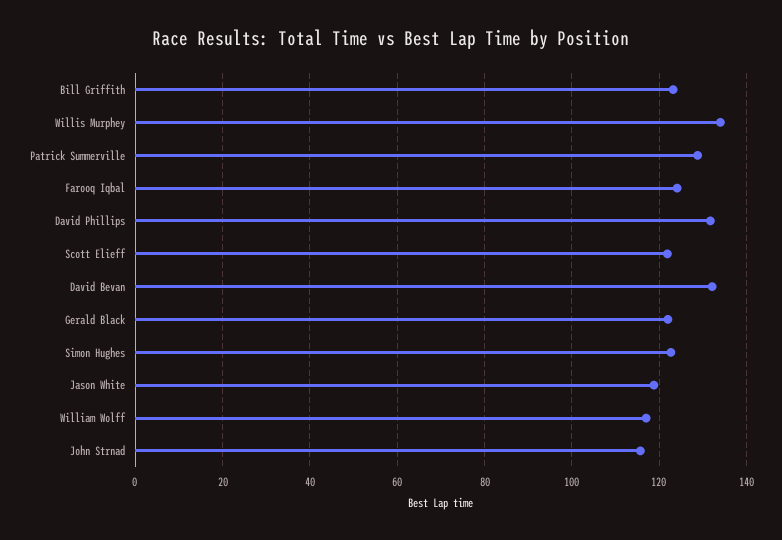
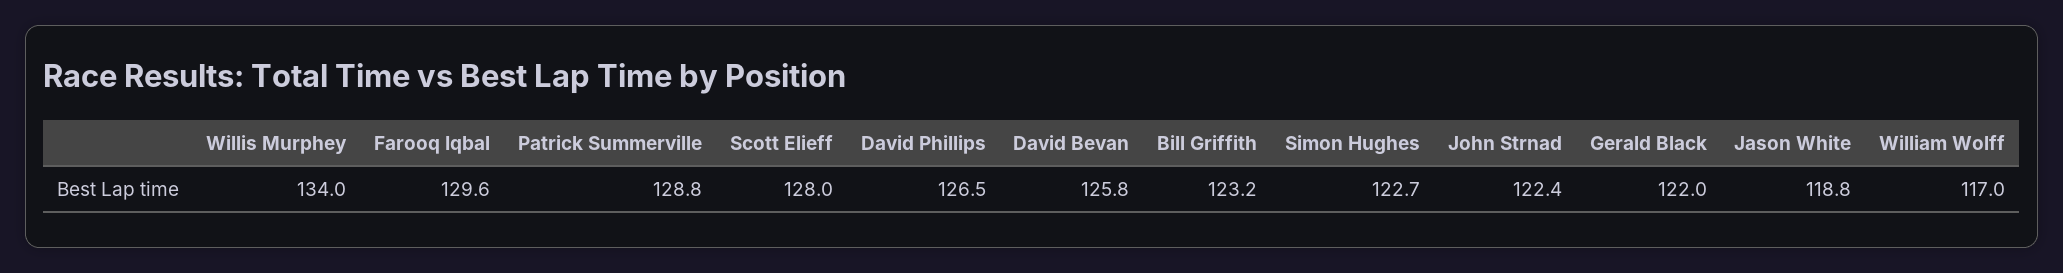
  {
    "Bill Griffith": 123.2,
    "Willis Murphey": 134,
    "Patrick Summerville": 128.8,
-   "Farooq Iqbal": 124,
+   "Farooq Iqbal": 129.6,
-   "David Phillips": 132,
+   "David Phillips": 126.5,
-   "Scott Elieff": 122,
+   "Scott Elieff": 128,
-   "David Bevan": 132,
+   "David Bevan": 125.8,
    "Gerald Black": 122,
    "Simon Hughes": 122.7,
    "Jason White": 118.8,
    "William Wolff": 117,
-   "John Strnad": 116
+   "John Strnad": 122.4
  }

